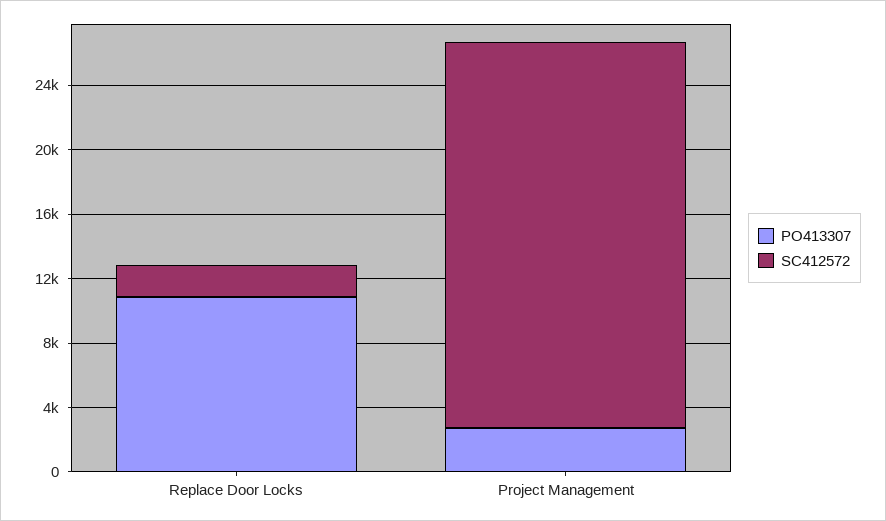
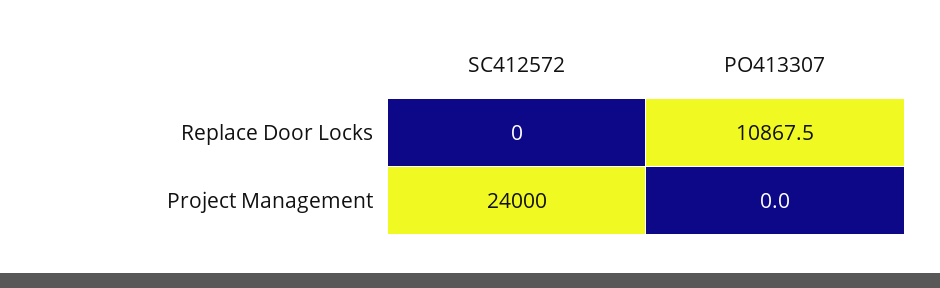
  {
    "PO413307": {
      "Replace Door Locks": 10867.5,
-     "Project Management": 3000
+     "Project Management": 0
    },
    "SC412572": {
-     "Replace Door Locks": 2000,
+     "Replace Door Locks": 0,
      "Project Management": 24000
    }
  }

